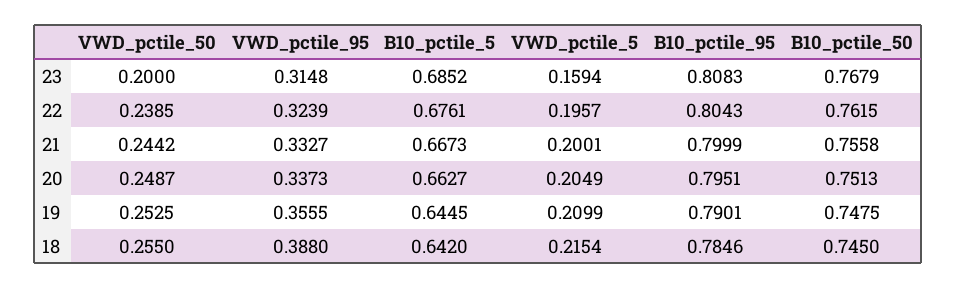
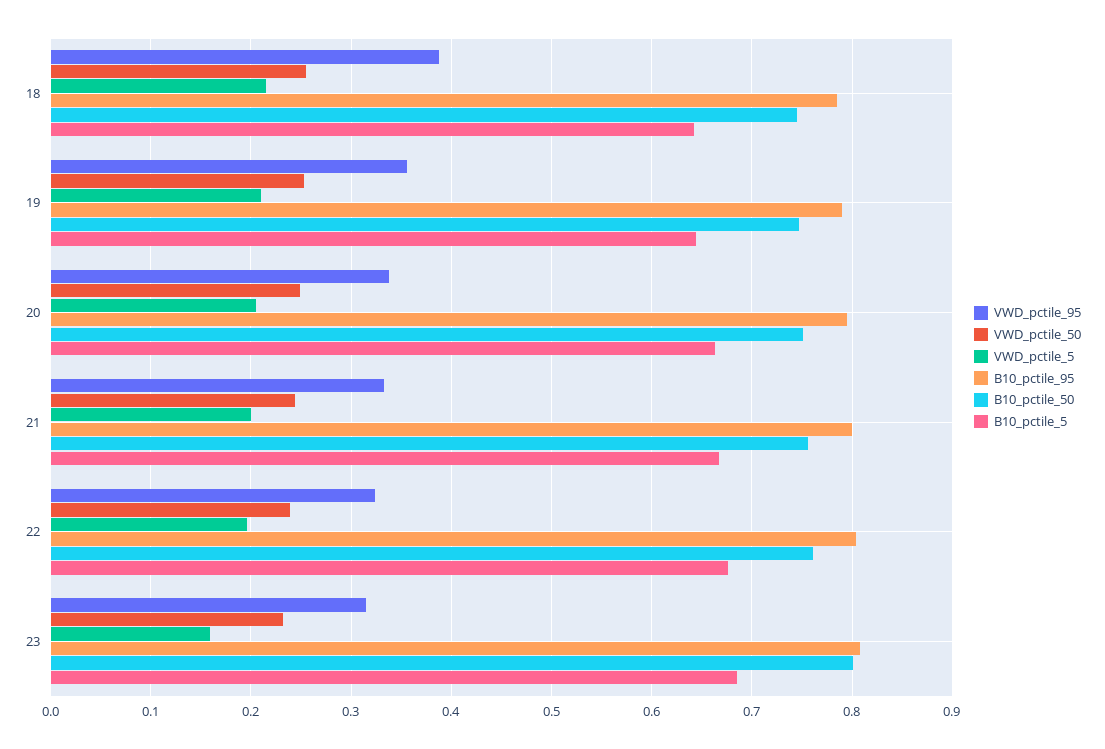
  {
    "VWD_pctile_50": {
-     "23": 0.2,
+     "23": 0.23,
      "22": 0.2385,
      "21": 0.2442,
      "20": 0.2487,
      "19": 0.2525,
      "18": 0.255
    },
    "VWD_pctile_95": {
      "23": 0.3148,
      "22": 0.3239,
      "21": 0.3327,
      "20": 0.3373,
      "19": 0.3555,
      "18": 0.388
    },
    "B10_pctile_5": {
      "23": 0.6852,
      "22": 0.6761,
      "21": 0.6673,
      "20": 0.6627,
      "19": 0.6445,
      "18": 0.642
    },
    "VWD_pctile_5": {
      "23": 0.1594,
      "22": 0.1957,
      "21": 0.2001,
      "20": 0.2049,
      "19": 0.2099,
      "18": 0.2154
    },
    "B10_pctile_95": {
      "23": 0.8083,
      "22": 0.8043,
      "21": 0.7999,
      "20": 0.7951,
      "19": 0.7901,
      "18": 0.7846
    },
    "B10_pctile_50": {
-     "23": 0.7679,
+     "23": 0.8,
      "22": 0.7615,
      "21": 0.7558,
      "20": 0.7513,
      "19": 0.7475,
      "18": 0.745
    }
  }

